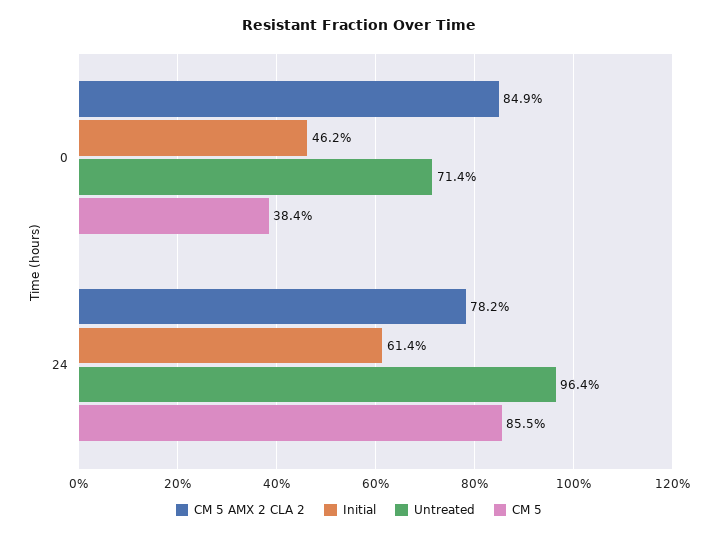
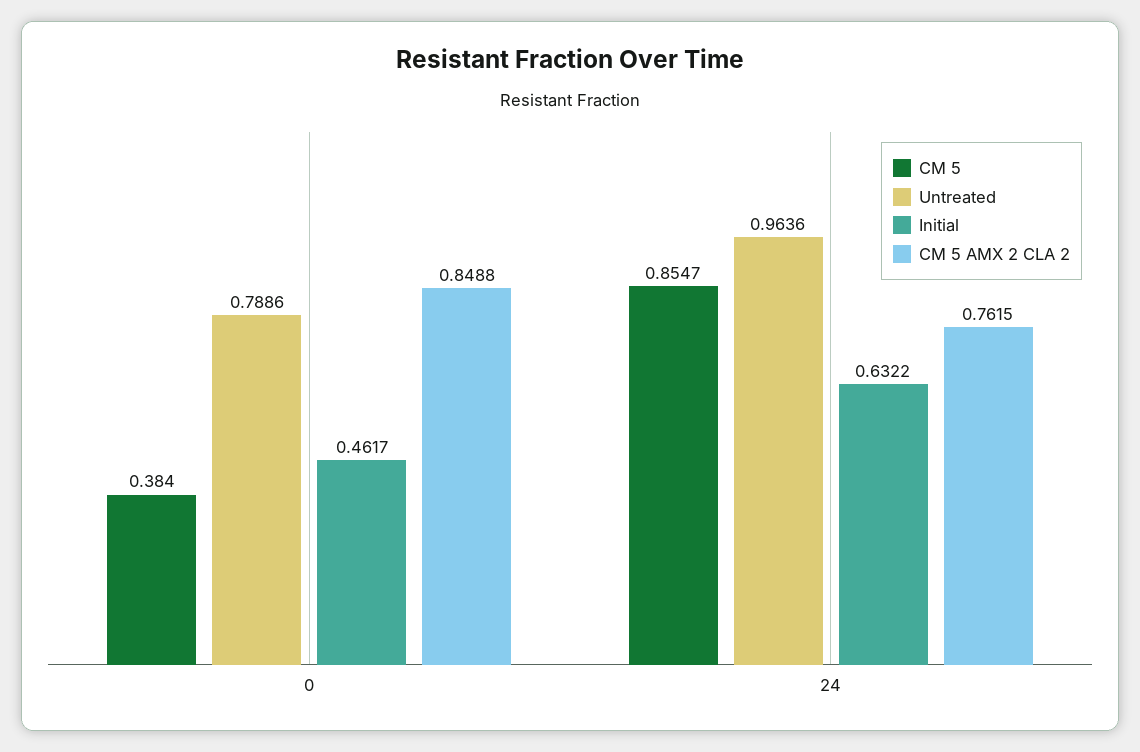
  {
    "CM 5 AMX 2 CLA 2": {
      "0": 0.8488,
-     "24": 0.782
+     "24": 0.7615
    },
    "Initial": {
      "0": 0.4617,
-     "24": 0.614
+     "24": 0.6322
    },
    "Untreated": {
-     "0": 0.714,
+     "0": 0.7886,
      "24": 0.9636
    },
    "CM 5": {
      "0": 0.384,
      "24": 0.8547
    }
  }

